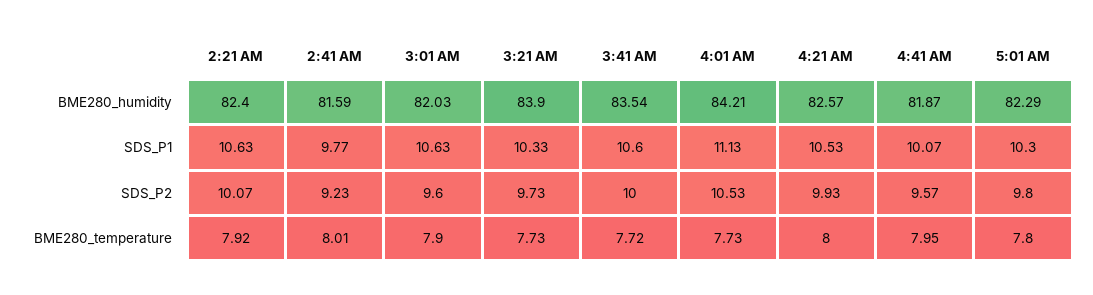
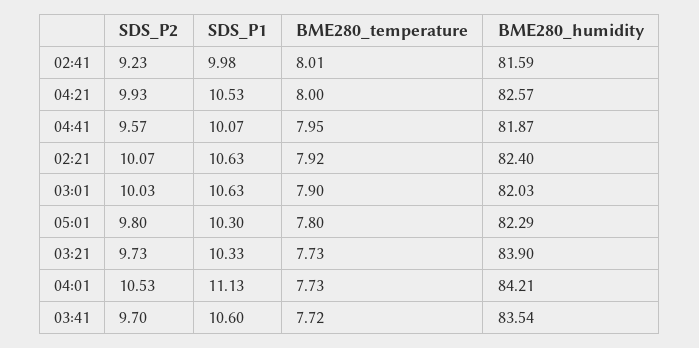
  {
    "2:21 AM": {
      "BME280_humidity": 82.4,
      "SDS_P1": 10.63,
      "SDS_P2": 10.07,
      "BME280_temperature": 7.92
    },
    "2:41 AM": {
      "BME280_humidity": 81.59,
-     "SDS_P1": 9.77,
+     "SDS_P1": 9.98,
      "SDS_P2": 9.23,
      "BME280_temperature": 8.01
    },
    "3:01 AM": {
      "BME280_humidity": 82.03,
      "SDS_P1": 10.63,
-     "SDS_P2": 9.6,
+     "SDS_P2": 10.03,
      "BME280_temperature": 7.9
    },
    "3:21 AM": {
      "BME280_humidity": 83.9,
      "SDS_P1": 10.33,
      "SDS_P2": 9.73,
      "BME280_temperature": 7.73
    },
    "3:41 AM": {
      "BME280_humidity": 83.54,
      "SDS_P1": 10.6,
-     "SDS_P2": 10,
+     "SDS_P2": 9.7,
      "BME280_temperature": 7.72
    },
    "4:01 AM": {
      "BME280_humidity": 84.21,
      "SDS_P1": 11.13,
      "SDS_P2": 10.53,
      "BME280_temperature": 7.73
    },
    "4:21 AM": {
      "BME280_humidity": 82.57,
      "SDS_P1": 10.53,
      "SDS_P2": 9.93,
      "BME280_temperature": 8
    },
    "4:41 AM": {
      "BME280_humidity": 81.87,
      "SDS_P1": 10.07,
      "SDS_P2": 9.57,
      "BME280_temperature": 7.95
    },
    "5:01 AM": {
      "BME280_humidity": 82.29,
      "SDS_P1": 10.3,
      "SDS_P2": 9.8,
      "BME280_temperature": 7.8
    }
  }

